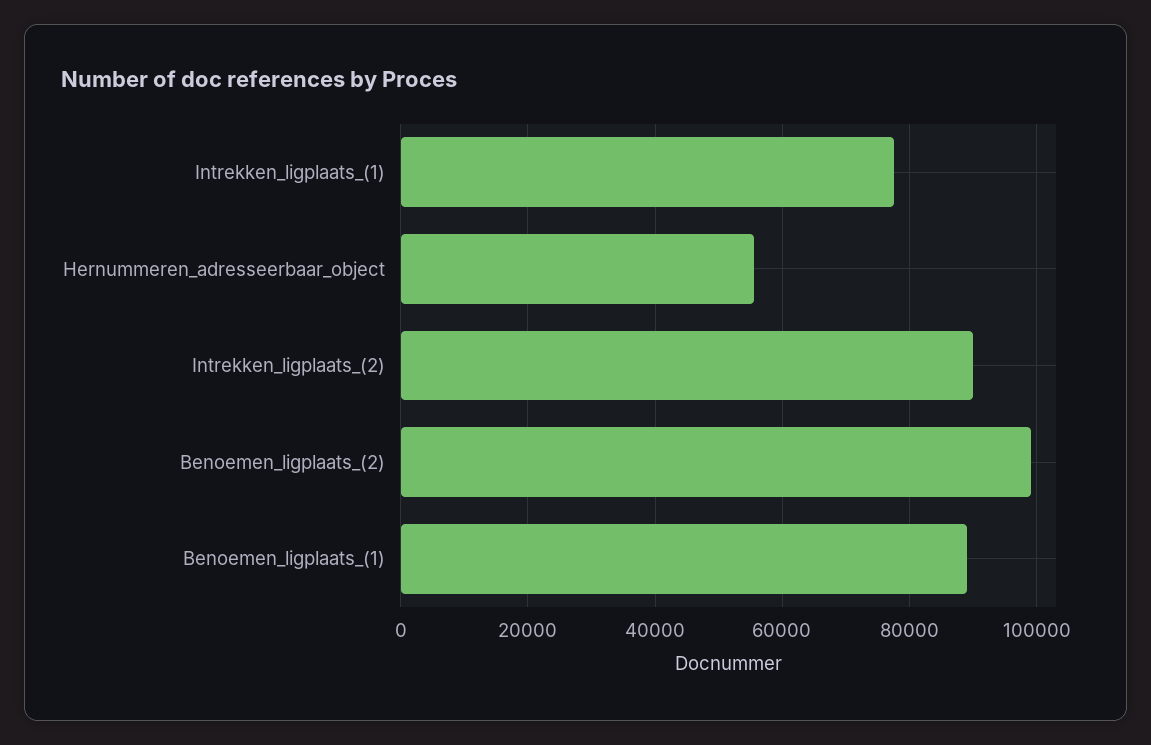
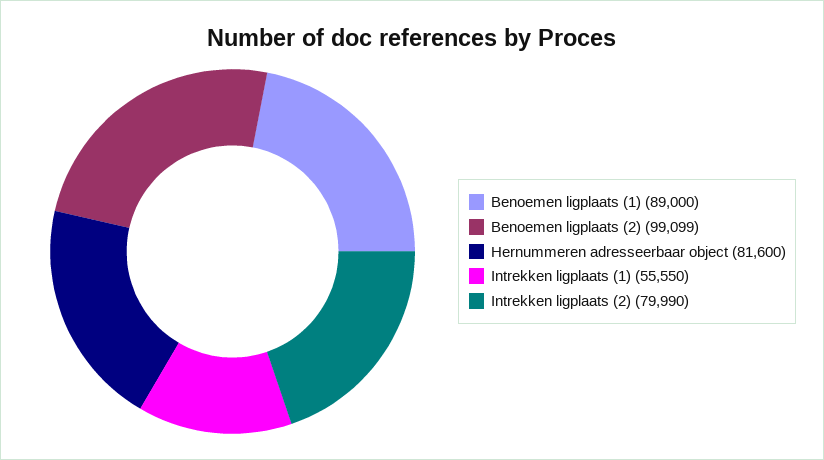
  {
-   "Intrekken_ligplaats_(1)": 78000,
+   "Intrekken_ligplaats_(1)": 55550,
-   "Hernummeren_adresseerbaar_object": 56000,
+   "Hernummeren_adresseerbaar_object": 81600,
-   "Intrekken_ligplaats_(2)": 90000,
+   "Intrekken_ligplaats_(2)": 79990,
    "Benoemen_ligplaats_(2)": 99099,
    "Benoemen_ligplaats_(1)": 89000
  }

